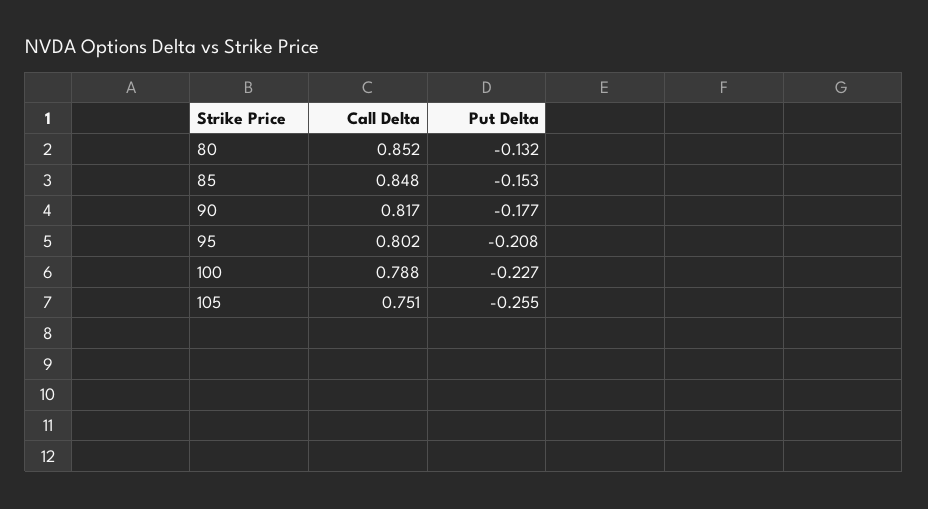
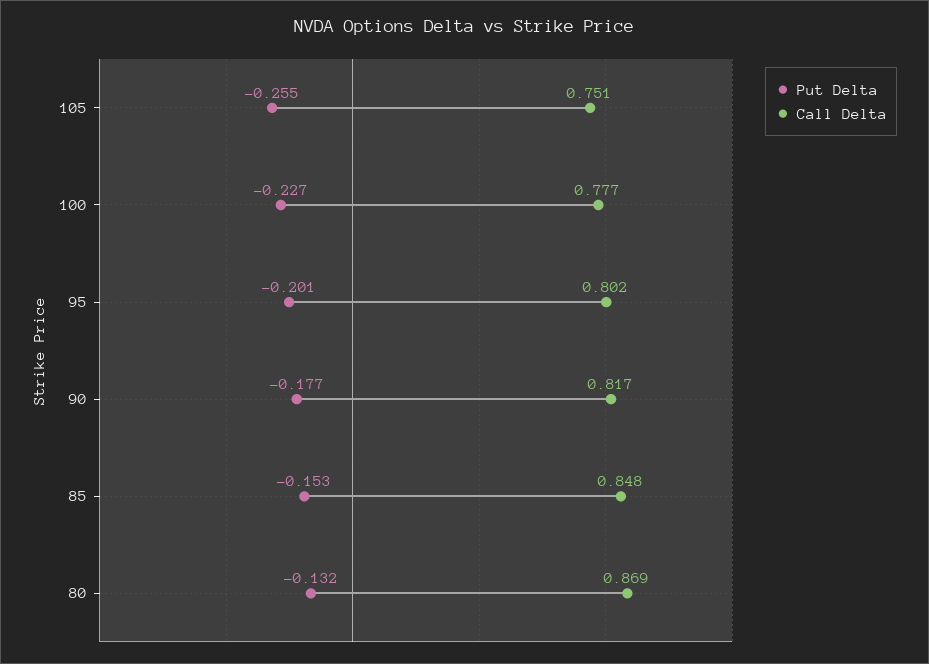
  {
    "Call Delta": {
-     "80": 0.852,
+     "80": 0.869,
      "85": 0.848,
      "90": 0.817,
      "95": 0.802,
-     "100": 0.788,
+     "100": 0.777,
      "105": 0.751
    },
    "Put Delta": {
      "80": -0.132,
      "85": -0.153,
      "90": -0.177,
-     "95": -0.208,
+     "95": -0.201,
      "100": -0.227,
      "105": -0.255
    }
  }

